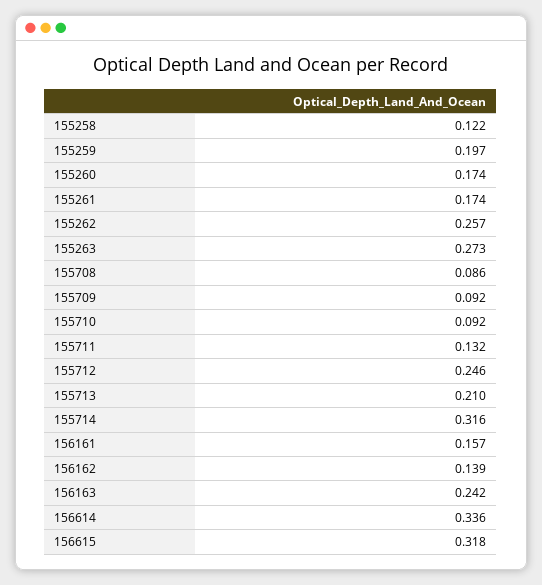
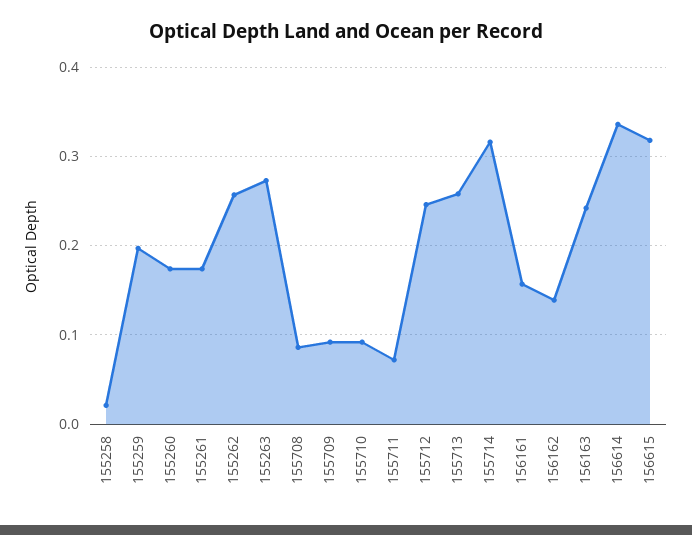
  {
-   "155258": 0.122,
+   "155258": 0.02,
    "155259": 0.197,
    "155260": 0.174,
    "155261": 0.174,
    "155262": 0.257,
    "155263": 0.273,
    "155708": 0.086,
    "155709": 0.092,
    "155710": 0.092,
-   "155711": 0.132,
+   "155711": 0.07,
    "155712": 0.246,
-   "155713": 0.21,
+   "155713": 0.26,
    "155714": 0.316,
    "156161": 0.157,
    "156162": 0.139,
    "156163": 0.242,
    "156614": 0.336,
    "156615": 0.318
  }

